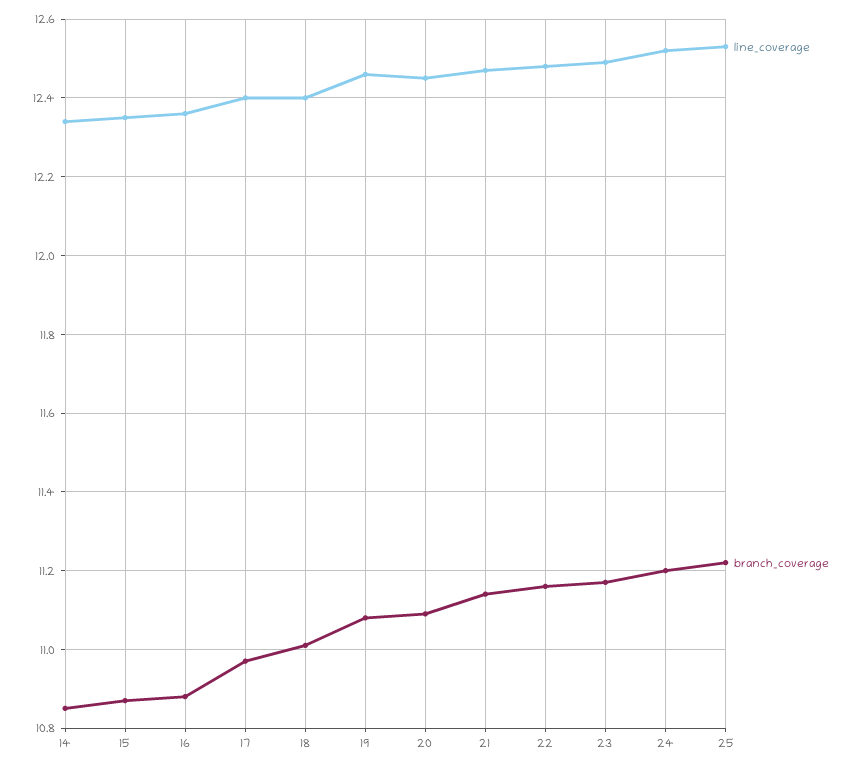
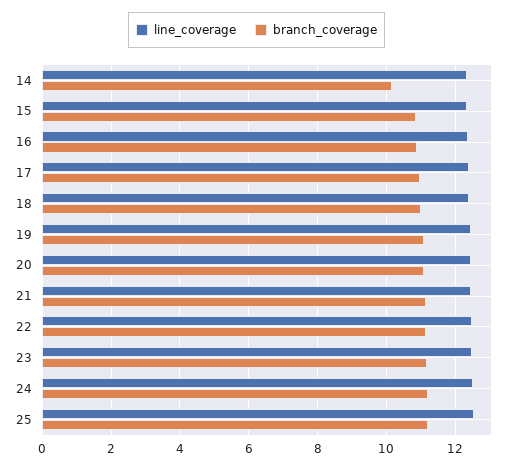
  {
    "line_coverage": {
      "14": 12.35,
      "15": 12.35,
      "16": 12.35,
      "17": 12.4,
      "18": 12.4,
      "19": 12.45,
      "20": 12.45,
      "21": 12.45,
      "22": 12.5,
      "23": 12.5,
      "24": 12.5,
      "25": 12.55
    },
    "branch_coverage": {
-     "14": 10.85,
+     "14": 10.2,
      "15": 10.85,
      "16": 10.9,
      "17": 10.95,
      "18": 11,
      "19": 11.1,
      "20": 11.1,
      "21": 11.15,
      "22": 11.15,
      "23": 11.15,
      "24": 11.2,
      "25": 11.2
    }
  }

